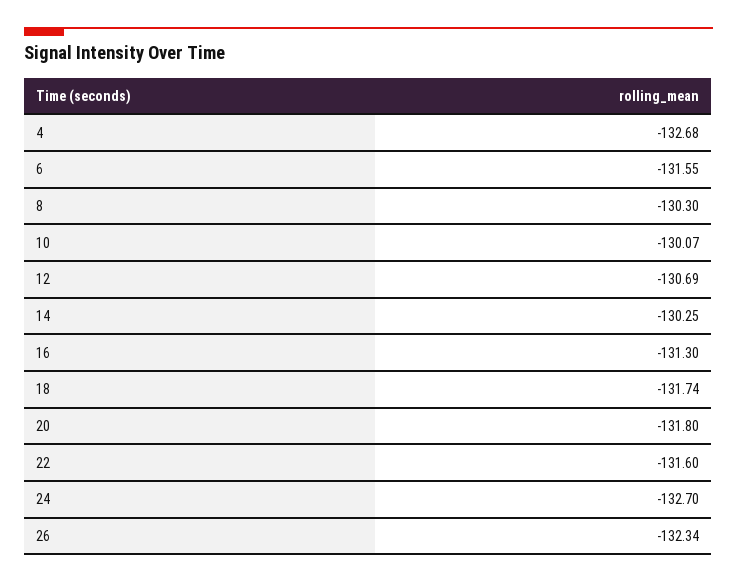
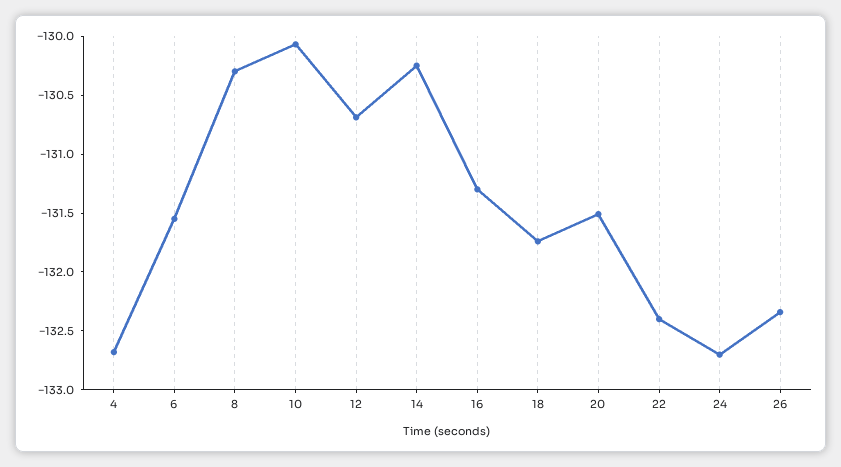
  {
    "4": -132.68,
    "6": -131.55,
    "8": -130.3,
    "10": -130.07,
    "12": -130.69,
    "14": -130.25,
    "16": -131.3,
    "18": -131.74,
-   "20": -131.8,
+   "20": -131.5,
-   "22": -131.6,
+   "22": -132.4,
    "24": -132.7,
    "26": -132.34
  }

